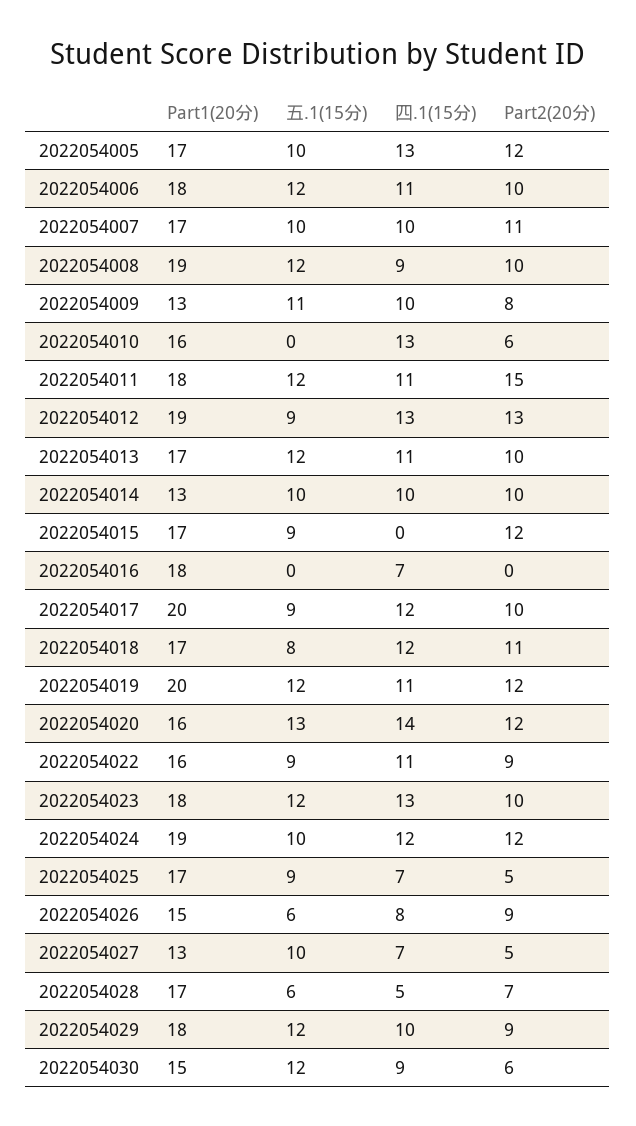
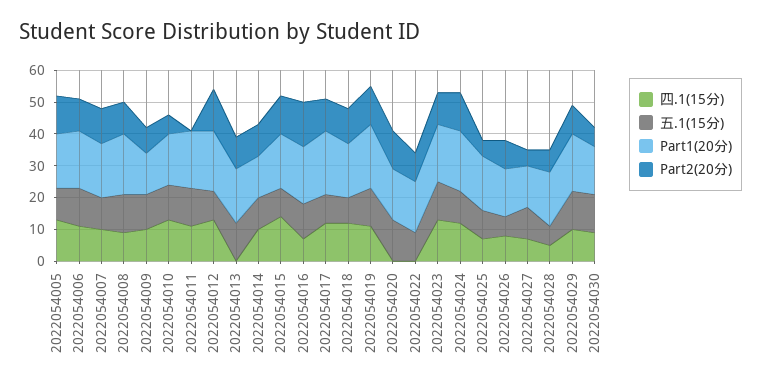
  {
    "Part1(20分)": {
      "2022054005": 17,
      "2022054006": 18,
      "2022054007": 17,
      "2022054008": 19,
      "2022054009": 13,
      "2022054010": 16,
      "2022054011": 18,
      "2022054012": 19,
      "2022054013": 17,
      "2022054014": 13,
      "2022054015": 17,
      "2022054016": 18,
      "2022054017": 20,
      "2022054018": 17,
      "2022054019": 20,
      "2022054020": 16,
      "2022054022": 16,
      "2022054023": 18,
      "2022054024": 19,
      "2022054025": 17,
      "2022054026": 15,
      "2022054027": 13,
      "2022054028": 17,
      "2022054029": 18,
      "2022054030": 15
    },
    "五.1(15分)": {
      "2022054005": 10,
      "2022054006": 12,
      "2022054007": 10,
      "2022054008": 12,
      "2022054009": 11,
-     "2022054010": 0,
+     "2022054010": 10,
      "2022054011": 12,
      "2022054012": 9,
      "2022054013": 12,
      "2022054014": 10,
      "2022054015": 9,
-     "2022054016": 0,
+     "2022054016": 10,
      "2022054017": 9,
      "2022054018": 8,
      "2022054019": 12,
      "2022054020": 13,
      "2022054022": 9,
      "2022054023": 12,
      "2022054024": 10,
      "2022054025": 9,
      "2022054026": 6,
      "2022054027": 10,
      "2022054028": 6,
      "2022054029": 12,
      "2022054030": 12
    },
    "四.1(15分)": {
      "2022054005": 13,
      "2022054006": 11,
      "2022054007": 10,
      "2022054008": 9,
      "2022054009": 10,
      "2022054010": 13,
      "2022054011": 11,
      "2022054012": 13,
-     "2022054013": 11,
+     "2022054013": 0,
      "2022054014": 10,
-     "2022054015": 0,
+     "2022054015": 15,
      "2022054016": 7,
      "2022054017": 12,
      "2022054018": 12,
      "2022054019": 11,
-     "2022054020": 14,
+     "2022054020": 0,
-     "2022054022": 11,
+     "2022054022": 0,
      "2022054023": 13,
      "2022054024": 12,
      "2022054025": 7,
      "2022054026": 8,
      "2022054027": 7,
      "2022054028": 5,
      "2022054029": 10,
      "2022054030": 9
    },
    "Part2(20分)": {
      "2022054005": 12,
      "2022054006": 10,
      "2022054007": 11,
      "2022054008": 10,
      "2022054009": 8,
      "2022054010": 6,
-     "2022054011": 15,
+     "2022054011": 0,
      "2022054012": 13,
      "2022054013": 10,
      "2022054014": 10,
      "2022054015": 12,
-     "2022054016": 0,
+     "2022054016": 15,
      "2022054017": 10,
      "2022054018": 11,
      "2022054019": 12,
      "2022054020": 12,
      "2022054022": 9,
      "2022054023": 10,
      "2022054024": 12,
      "2022054025": 5,
      "2022054026": 9,
      "2022054027": 5,
      "2022054028": 7,
      "2022054029": 9,
      "2022054030": 6
    }
  }

